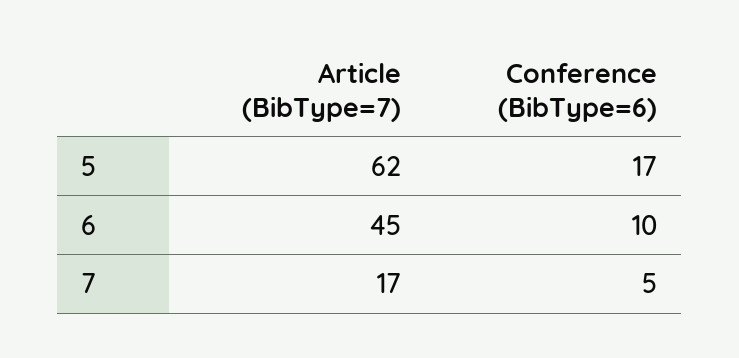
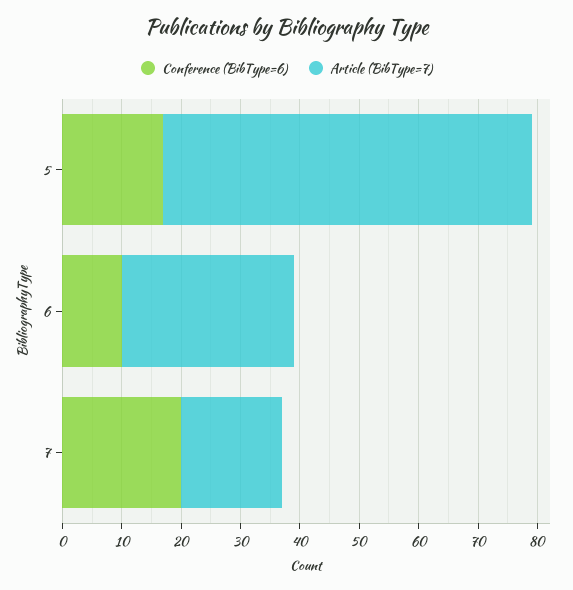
  {
    "Article (BibType=7)": {
      "5": 62,
-     "6": 45,
+     "6": 30,
      "7": 17
    },
    "Conference (BibType=6)": {
      "5": 17,
      "6": 10,
-     "7": 5
+     "7": 20
    }
  }

